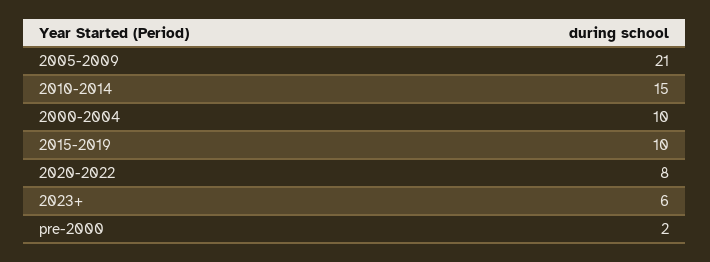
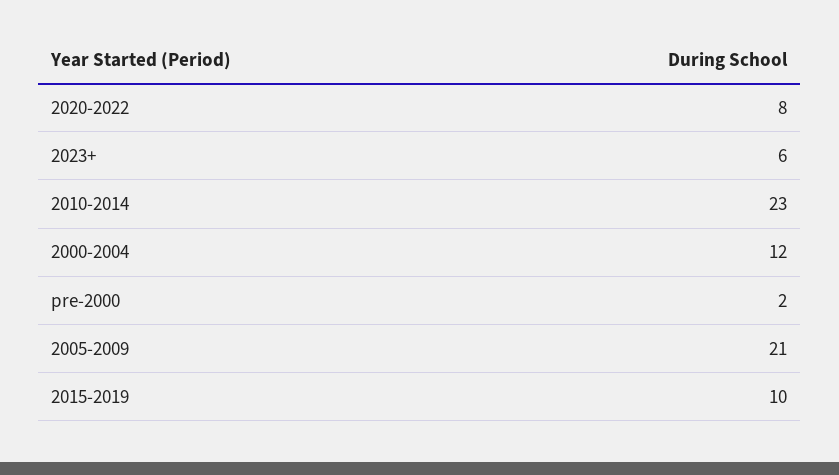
  {
    "2005-2009": 21,
-   "2010-2014": 15,
+   "2010-2014": 23,
-   "2000-2004": 10,
+   "2000-2004": 12,
    "2015-2019": 10,
    "2020-2022": 8,
    "2023+": 6,
    "pre-2000": 2
  }

